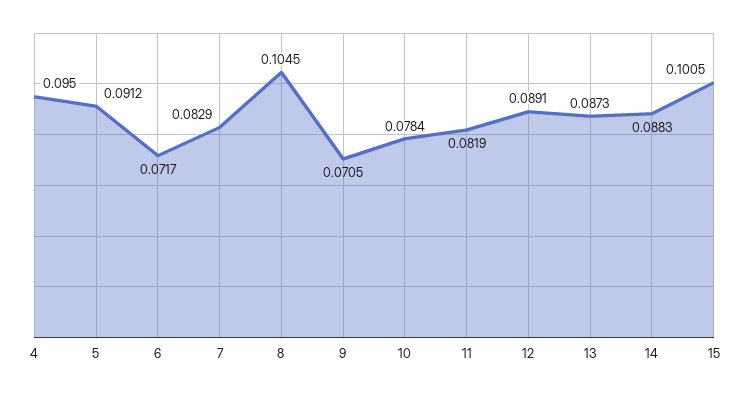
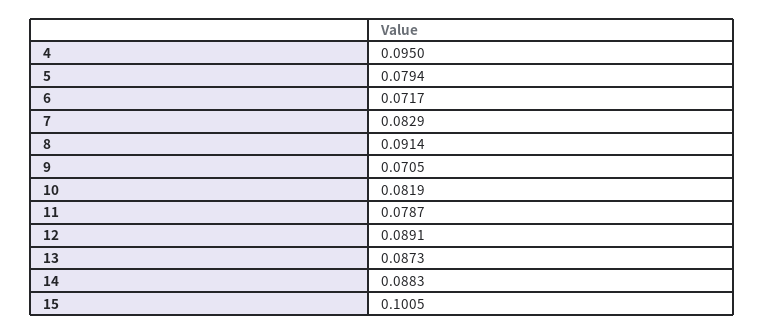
  {
    "4": 0.095,
-   "5": 0.0912,
+   "5": 0.0794,
    "6": 0.0717,
    "7": 0.0829,
-   "8": 0.1045,
+   "8": 0.0914,
    "9": 0.0705,
-   "10": 0.0784,
+   "10": 0.0819,
-   "11": 0.0819,
+   "11": 0.0787,
    "12": 0.0891,
    "13": 0.0873,
    "14": 0.0883,
    "15": 0.1005
  }

